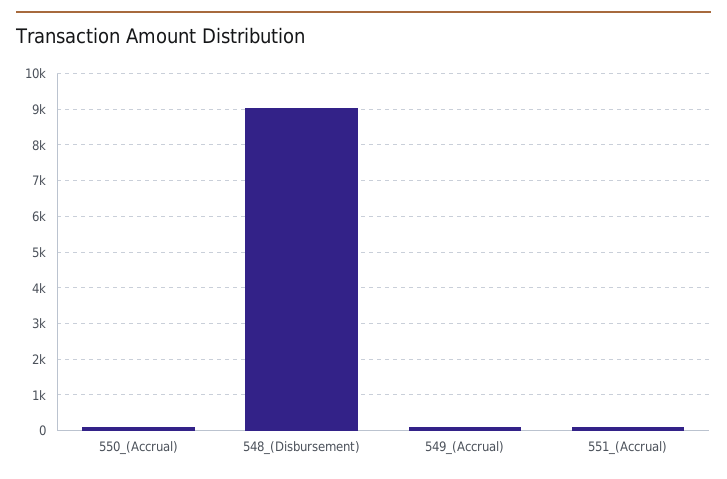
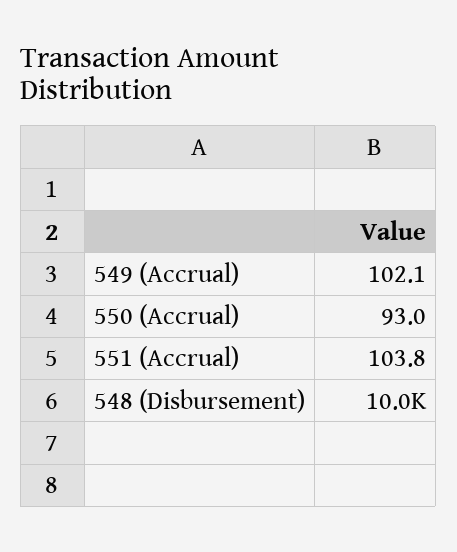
  {
    "550_(Accrual)": 93,
-   "548_(Disbursement)": 9000,
+   "548_(Disbursement)": 10000,
    "549_(Accrual)": 102.1,
    "551_(Accrual)": 103.8
  }

